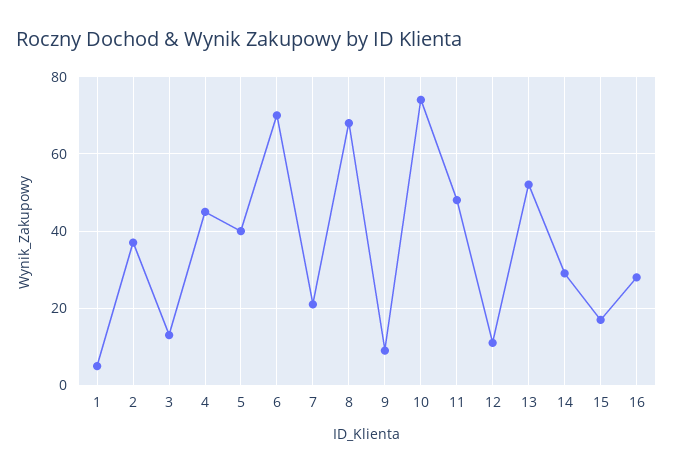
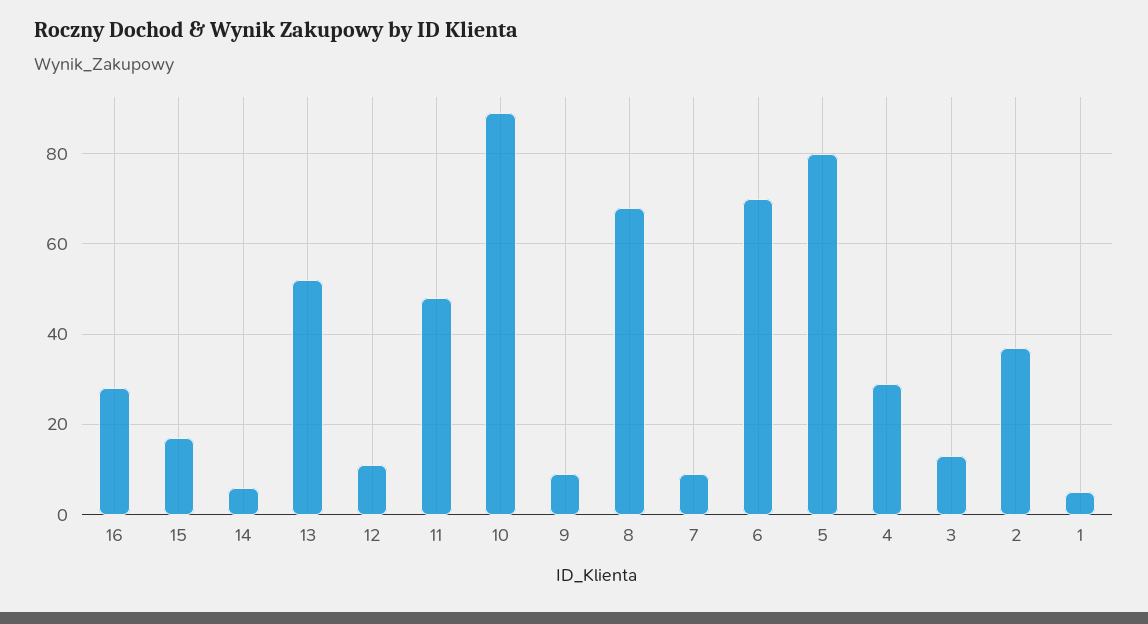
  {
    "1": 5,
    "2": 35,
    "3": 15,
-   "4": 45,
+   "4": 30,
-   "5": 40,
+   "5": 80,
    "6": 70,
-   "7": 20,
+   "7": 10,
    "8": 70,
    "9": 10,
-   "10": 75,
+   "10": 90,
    "11": 50,
    "12": 10,
    "13": 50,
-   "14": 30,
+   "14": 5,
    "15": 15,
    "16": 30
  }

